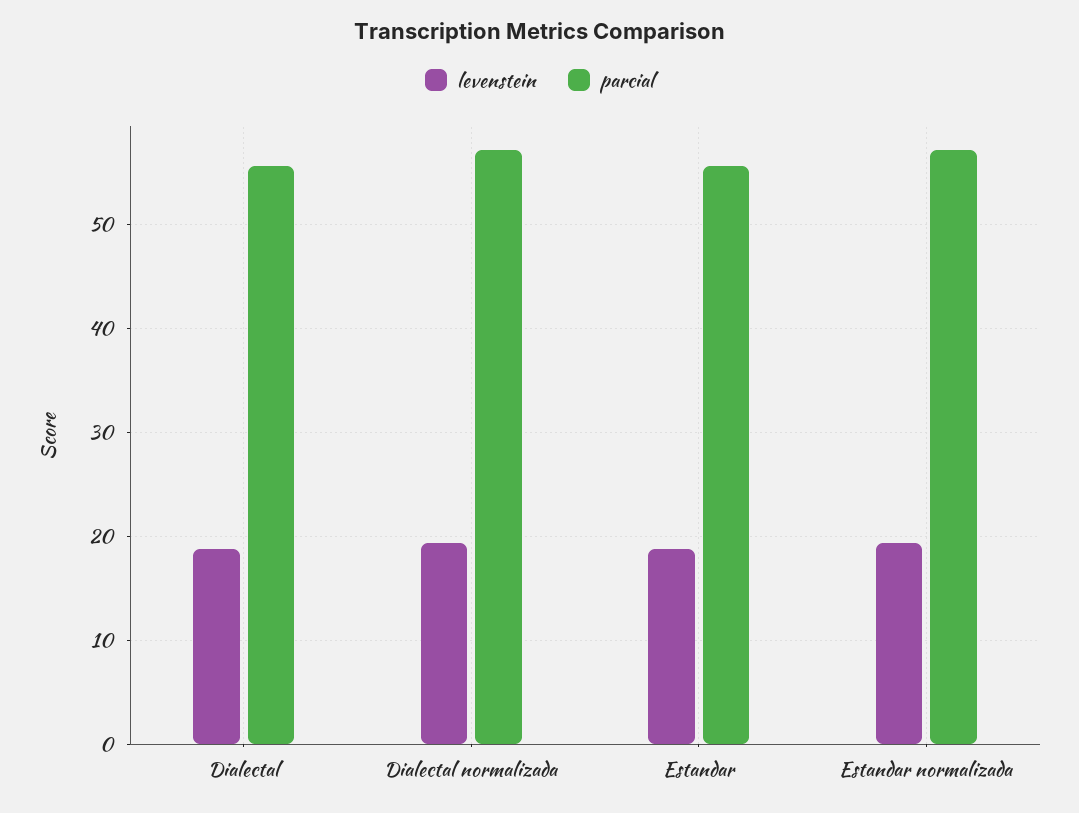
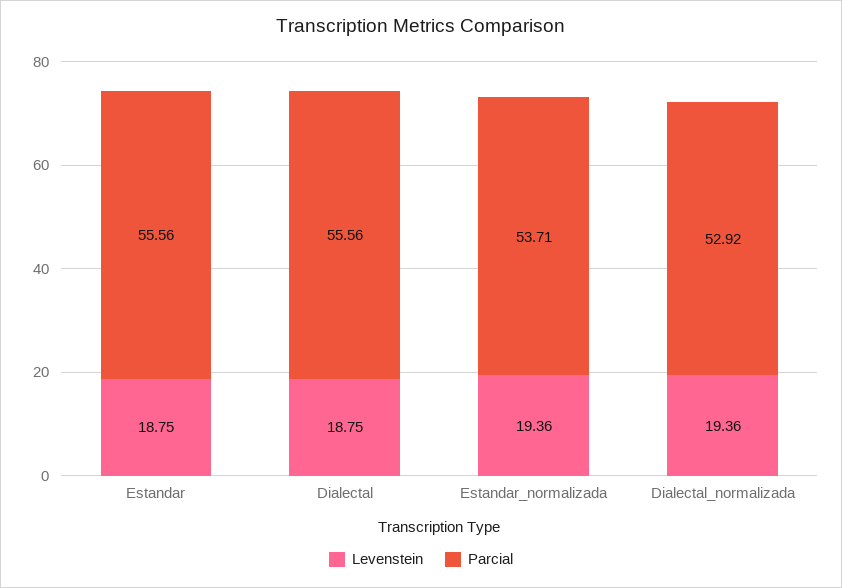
  {
    "levenstein": {
      "Dialectal": 18.75,
      "Dialectal normalizada": 19.36,
      "Estandar": 18.75,
      "Estandar normalizada": 19.36
    },
    "parcial": {
      "Dialectal": 55.56,
-     "Dialectal normalizada": 57,
+     "Dialectal normalizada": 52.92,
      "Estandar": 55.56,
-     "Estandar normalizada": 57
+     "Estandar normalizada": 53.71
    }
  }

